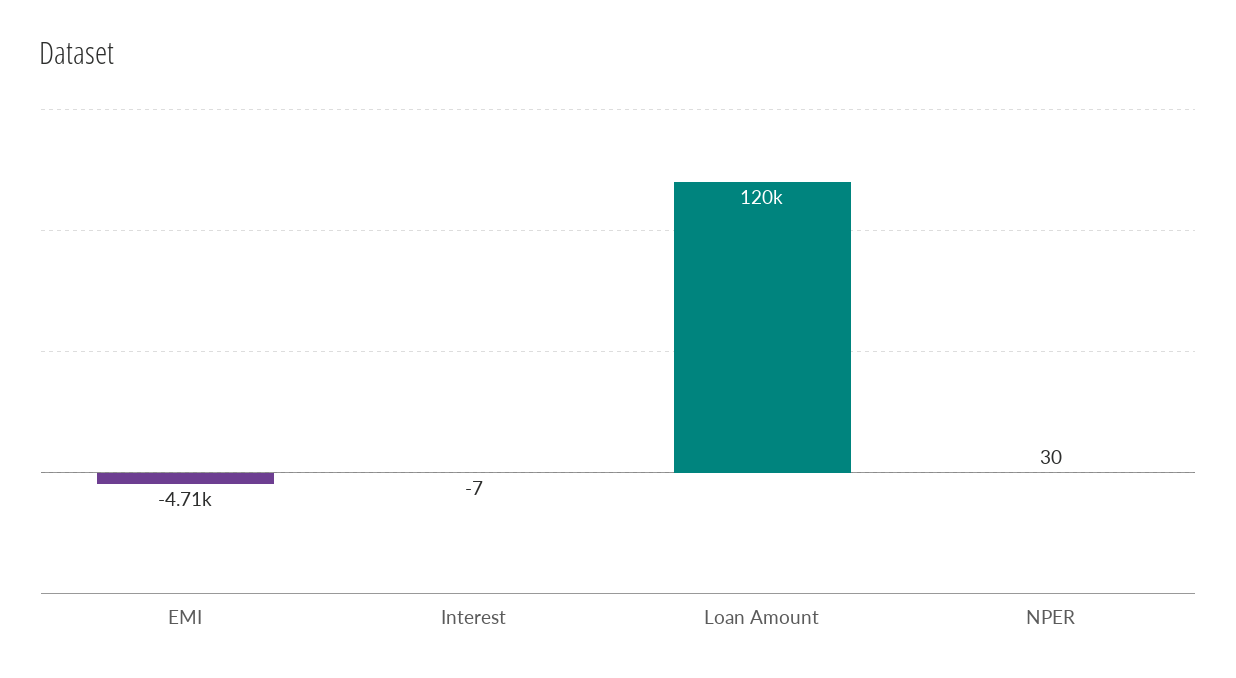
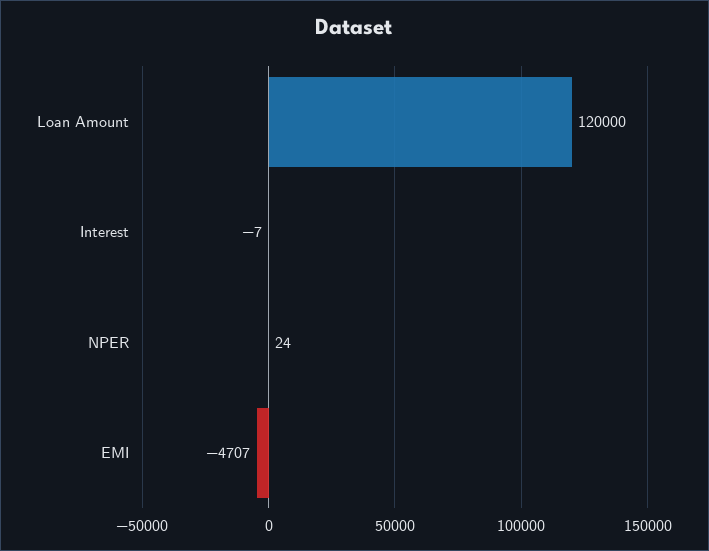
  {
    "EMI": -4707,
    "Interest": -7,
    "Loan Amount": 120000,
-   "NPER": 30
+   "NPER": 24
  }

